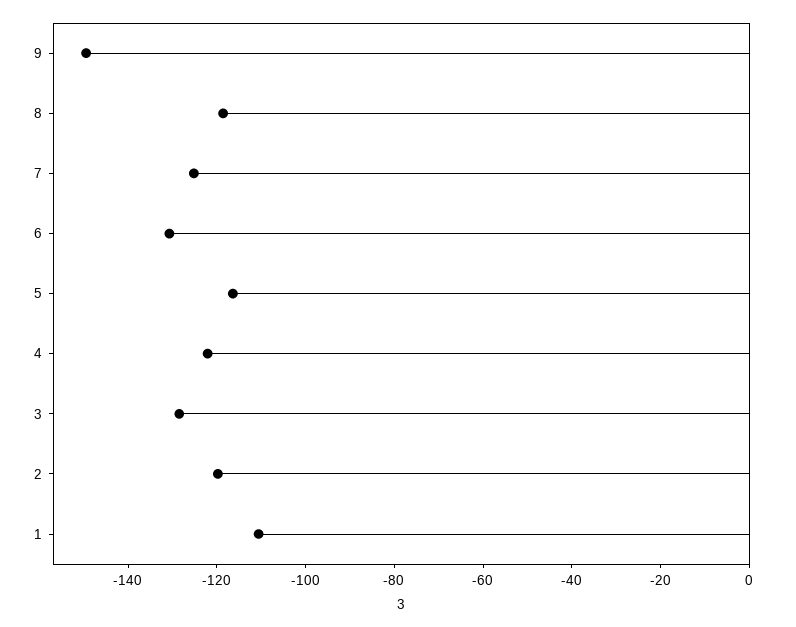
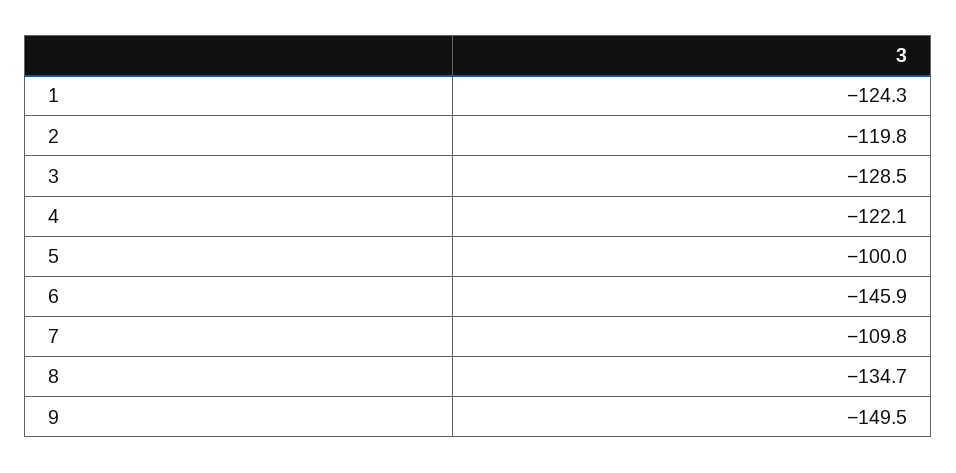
  {
    "9": -149.5,
-   "8": -120,
+   "8": -134.7,
-   "7": -125,
+   "7": -109.8,
-   "6": -130,
+   "6": -145.9,
-   "5": -115,
+   "5": -100,
    "4": -122.1,
    "3": -128.5,
    "2": -119.8,
-   "1": -110
+   "1": -124.3
  }

